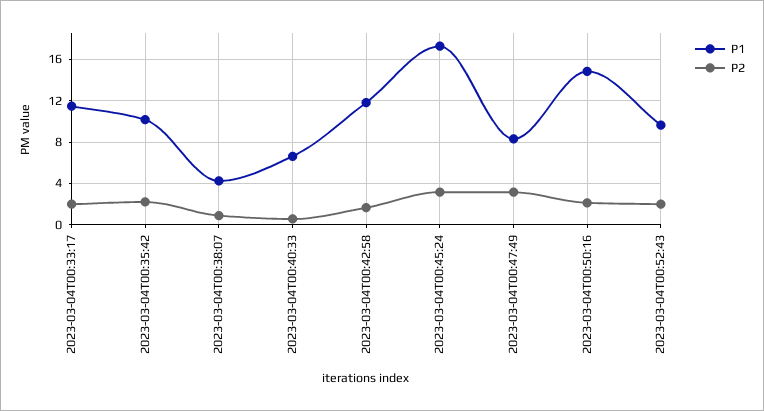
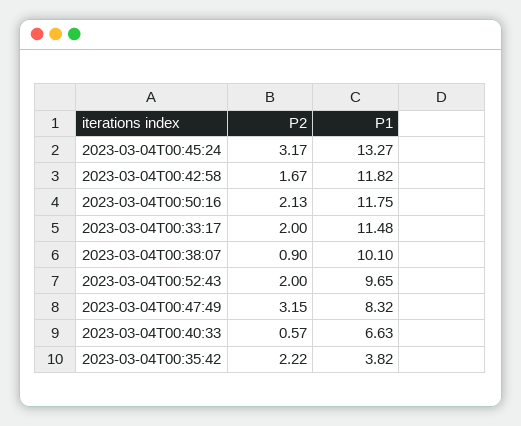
  {
    "P1": {
      "2023-03-04T00:33:17": 11.48,
-     "2023-03-04T00:35:42": 10,
+     "2023-03-04T00:35:42": 3.82,
-     "2023-03-04T00:38:07": 4,
+     "2023-03-04T00:38:07": 10.1,
      "2023-03-04T00:40:33": 6.63,
      "2023-03-04T00:42:58": 11.82,
-     "2023-03-04T00:45:24": 17,
+     "2023-03-04T00:45:24": 13.27,
      "2023-03-04T00:47:49": 8.32,
-     "2023-03-04T00:50:16": 15,
+     "2023-03-04T00:50:16": 11.75,
      "2023-03-04T00:52:43": 9.65
    },
    "P2": {
      "2023-03-04T00:33:17": 2,
      "2023-03-04T00:35:42": 2.22,
      "2023-03-04T00:38:07": 0.9,
      "2023-03-04T00:40:33": 0.57,
      "2023-03-04T00:42:58": 1.67,
      "2023-03-04T00:45:24": 3.17,
      "2023-03-04T00:47:49": 3.15,
      "2023-03-04T00:50:16": 2.13,
      "2023-03-04T00:52:43": 2
    }
  }

